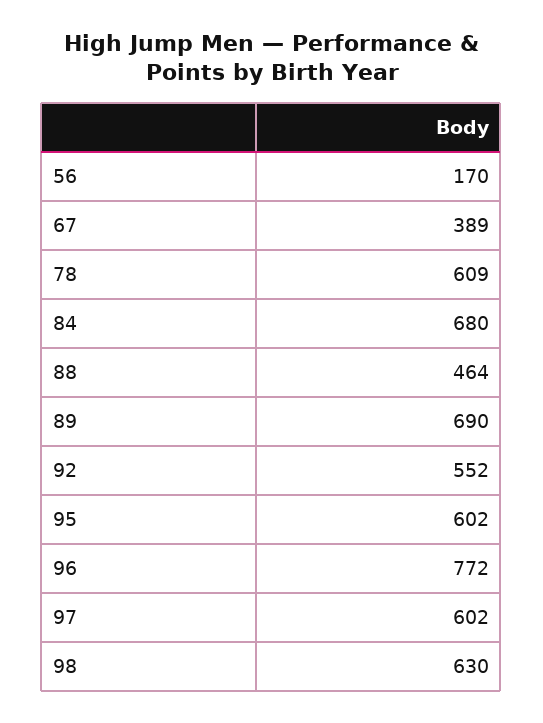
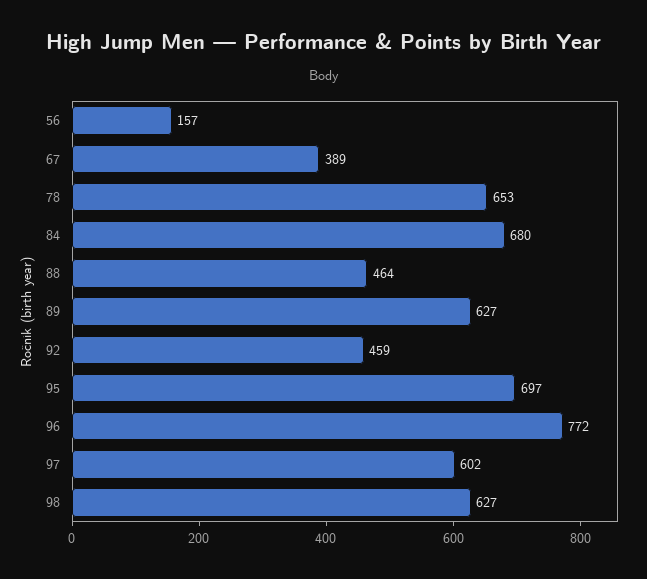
  {
-   "56": 170,
+   "56": 157,
    "67": 389,
-   "78": 609,
+   "78": 653,
    "84": 680,
    "88": 464,
-   "89": 690,
+   "89": 627,
-   "92": 552,
+   "92": 459,
-   "95": 602,
+   "95": 697,
    "96": 772,
    "97": 602,
-   "98": 630
+   "98": 627
  }

